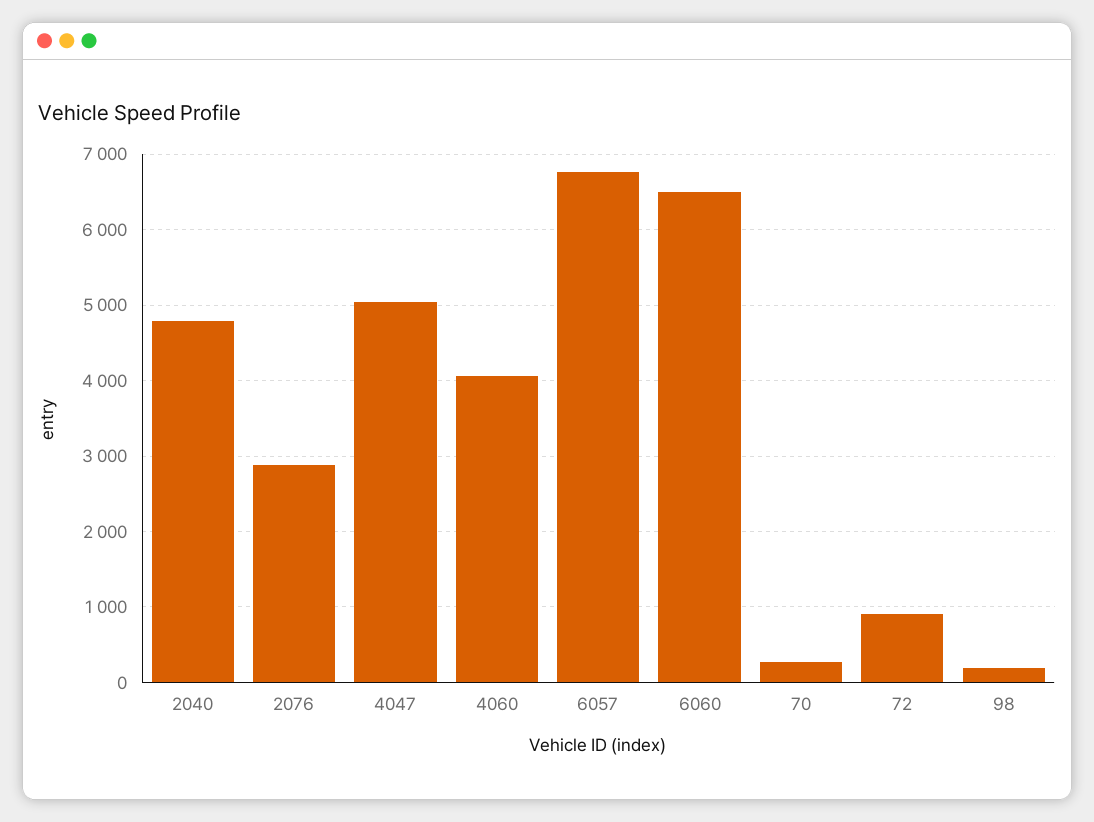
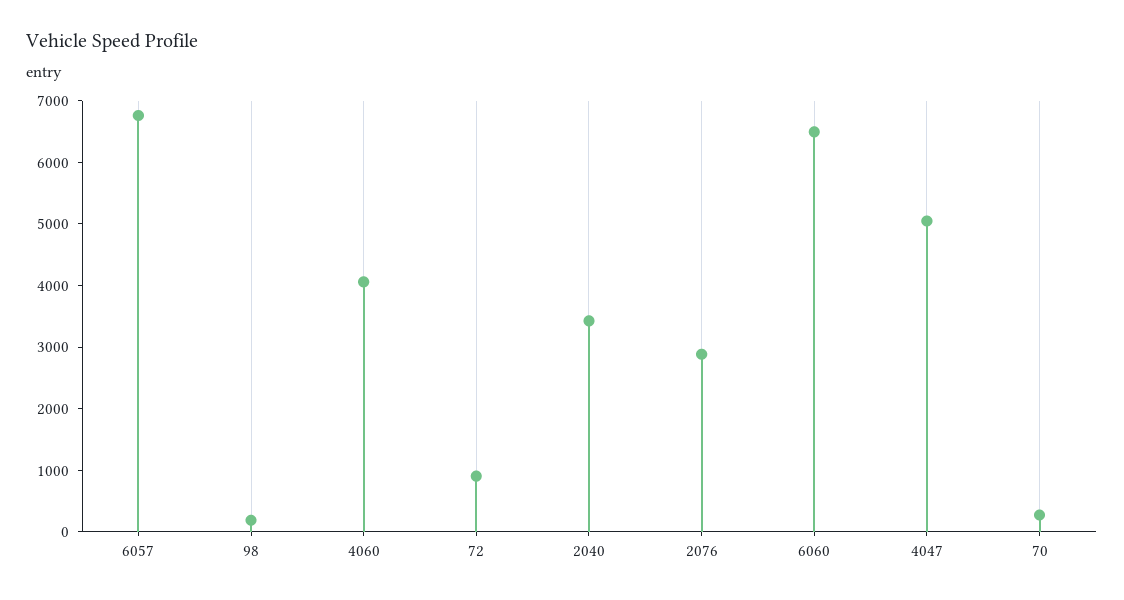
  {
-   "2040": 4800,
+   "2040": 3400,
    "2076": 2900,
    "4047": 5000,
    "4060": 4100,
    "6057": 6800,
    "6060": 6500,
    "70": 300,
    "72": 900,
    "98": 200
  }

